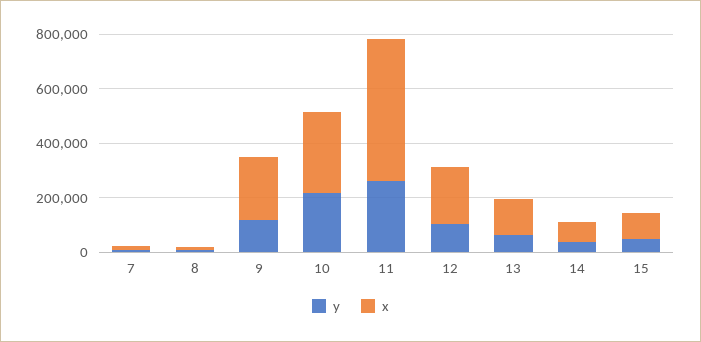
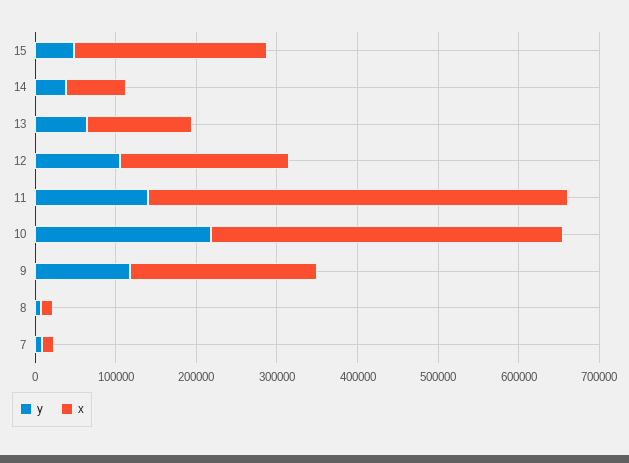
  {
    "y": {
      "7": 0,
      "8": 0,
      "9": 120000,
      "10": 220000,
-     "11": 250000,
+     "11": 140000,
      "12": 100000,
      "13": 60000,
      "14": 40000,
      "15": 40000
    },
    "x": {
      "7": 20000,
      "8": 20000,
      "9": 240000,
-     "10": 300000,
+     "10": 440000,
      "11": 520000,
      "12": 220000,
      "13": 120000,
      "14": 80000,
-     "15": 100000
+     "15": 240000
    }
  }

